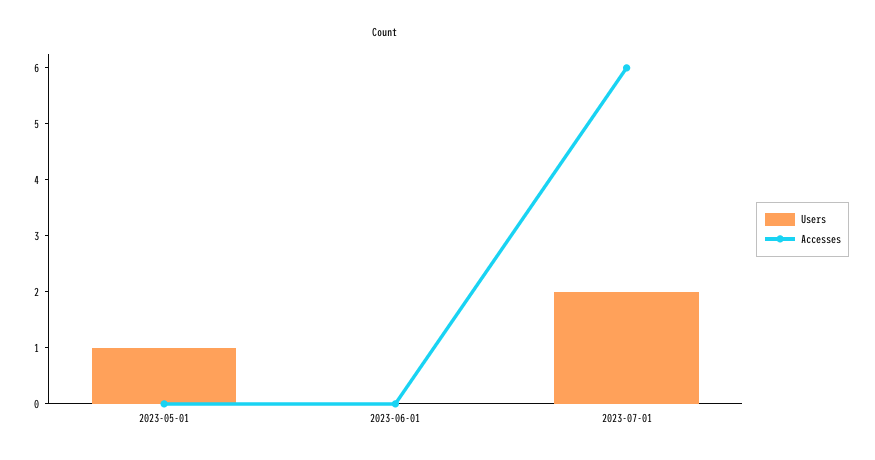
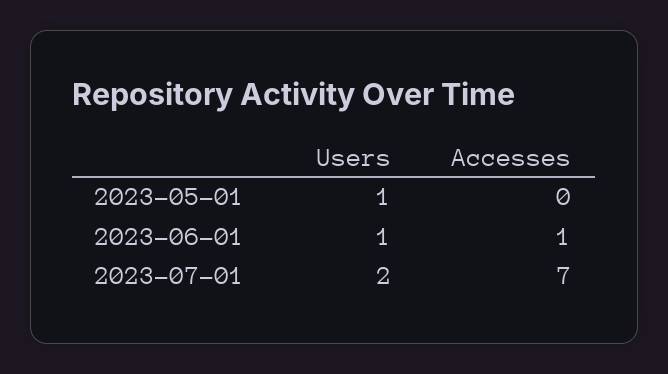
  {
    "Users": {
      "2023-05-01": 1,
-     "2023-06-01": 0,
+     "2023-06-01": 1,
      "2023-07-01": 2
    },
    "Accesses": {
      "2023-05-01": 0,
-     "2023-06-01": 0,
+     "2023-06-01": 1,
-     "2023-07-01": 6
+     "2023-07-01": 7
    }
  }

